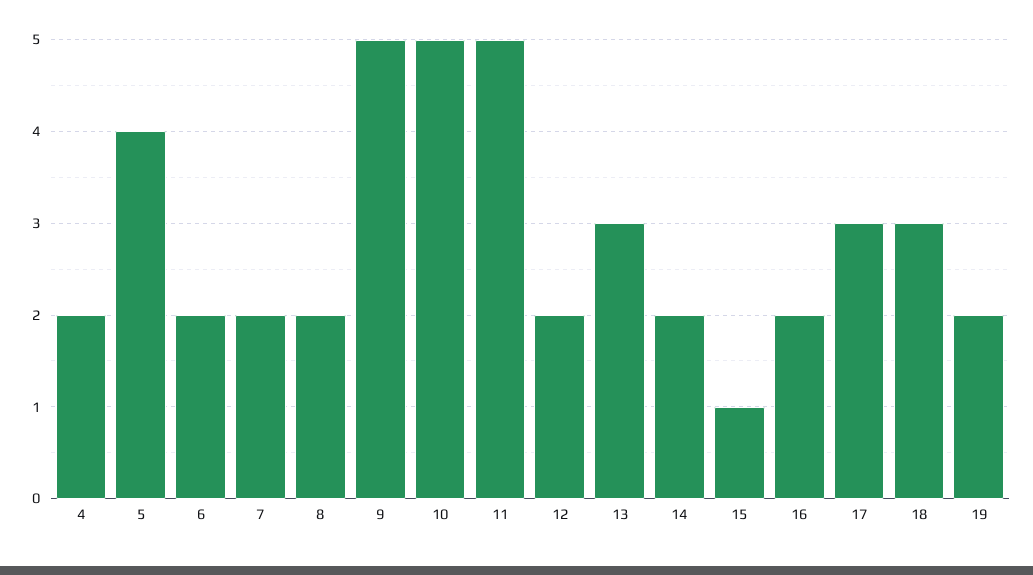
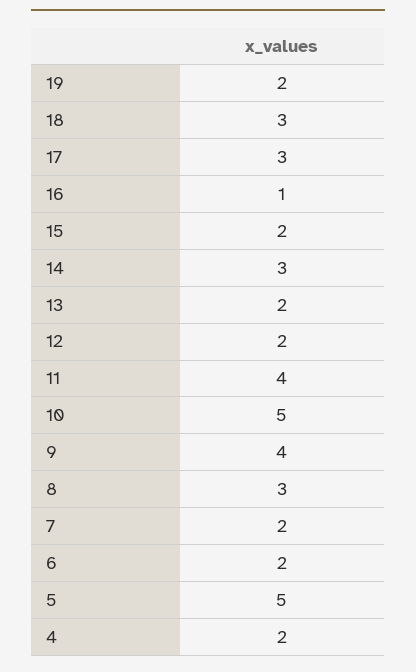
  {
    "4": 2,
-   "5": 4,
+   "5": 5,
    "6": 2,
    "7": 2,
-   "8": 2,
+   "8": 3,
-   "9": 5,
+   "9": 4,
    "10": 5,
-   "11": 5,
+   "11": 4,
    "12": 2,
-   "13": 3,
+   "13": 2,
-   "14": 2,
+   "14": 3,
-   "15": 1,
+   "15": 2,
-   "16": 2,
+   "16": 1,
    "17": 3,
    "18": 3,
    "19": 2
  }

